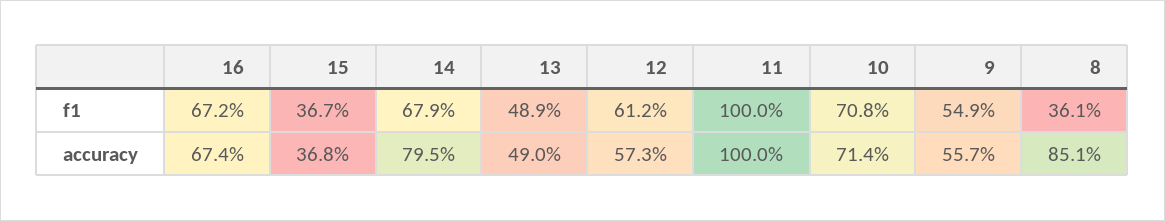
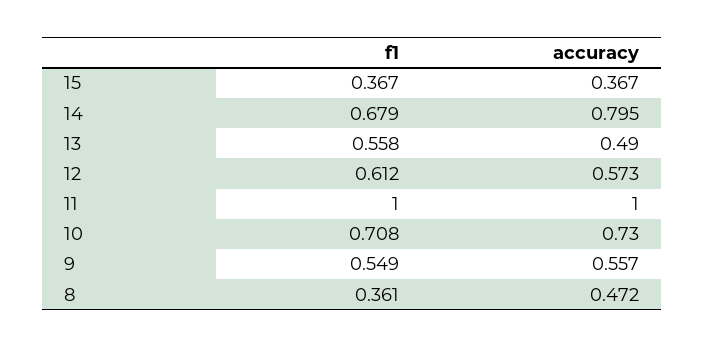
  {
-   "16": {
-     "f1": 0.672,
-     "accuracy": 0.674
-   },
    "15": {
      "f1": 0.367,
-     "accuracy": 0.368
+     "accuracy": 0.367
    },
    "14": {
      "f1": 0.679,
      "accuracy": 0.795
    },
    "13": {
-     "f1": 0.489,
+     "f1": 0.558,
      "accuracy": 0.49
    },
    "12": {
      "f1": 0.612,
      "accuracy": 0.573
    },
    "11": {
      "f1": 1,
      "accuracy": 1
    },
    "10": {
      "f1": 0.708,
-     "accuracy": 0.714
+     "accuracy": 0.73
    },
    "9": {
      "f1": 0.549,
      "accuracy": 0.557
    },
    "8": {
      "f1": 0.361,
-     "accuracy": 0.851
+     "accuracy": 0.472
    }
  }

